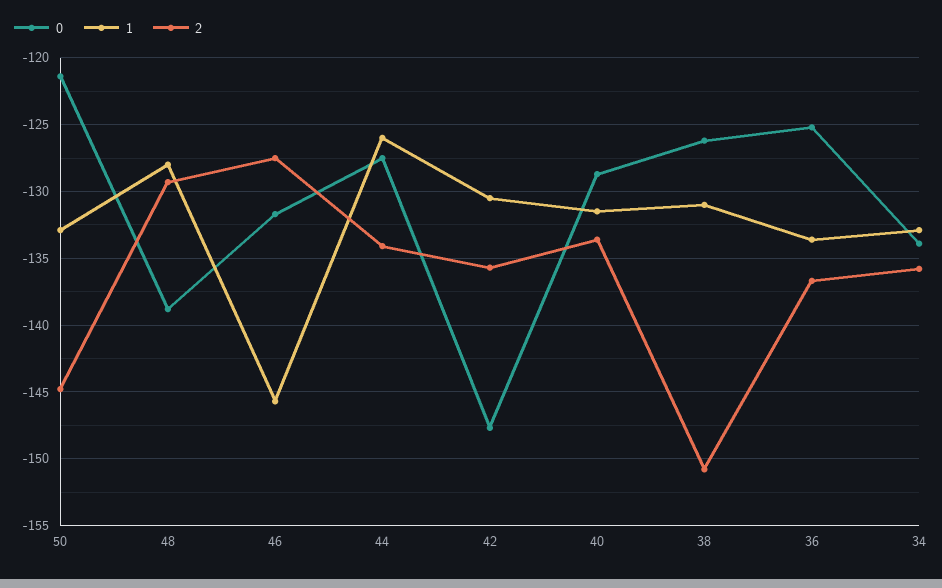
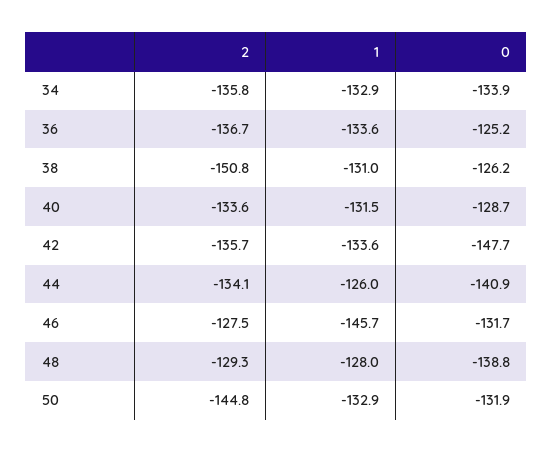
  {
    "0": {
-     "50": -121.5,
+     "50": -131.9,
      "48": -138.8,
      "46": -131.7,
-     "44": -127.5,
+     "44": -140.9,
      "42": -147.7,
      "40": -128.7,
      "38": -126.2,
      "36": -125.2,
      "34": -133.9
    },
    "1": {
      "50": -132.9,
      "48": -128,
      "46": -145.7,
      "44": -126,
-     "42": -130.5,
+     "42": -133.6,
      "40": -131.5,
      "38": -131,
      "36": -133.6,
      "34": -132.9
    },
    "2": {
      "50": -144.8,
      "48": -129.3,
      "46": -127.5,
      "44": -134.1,
      "42": -135.7,
      "40": -133.6,
      "38": -150.8,
      "36": -136.7,
      "34": -135.8
    }
  }

